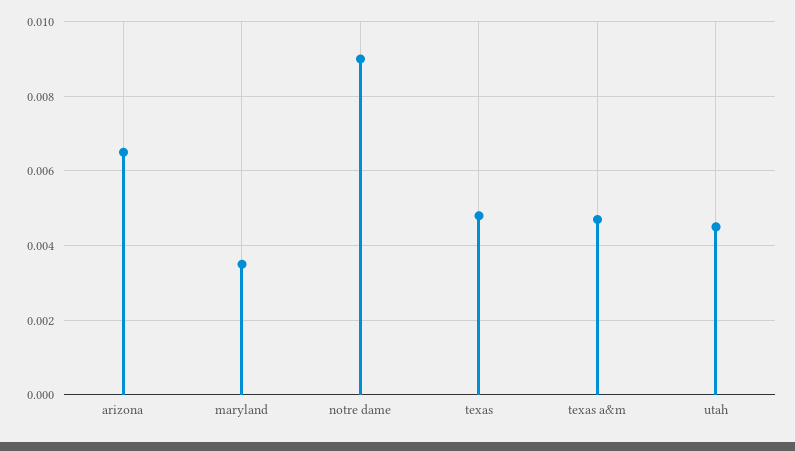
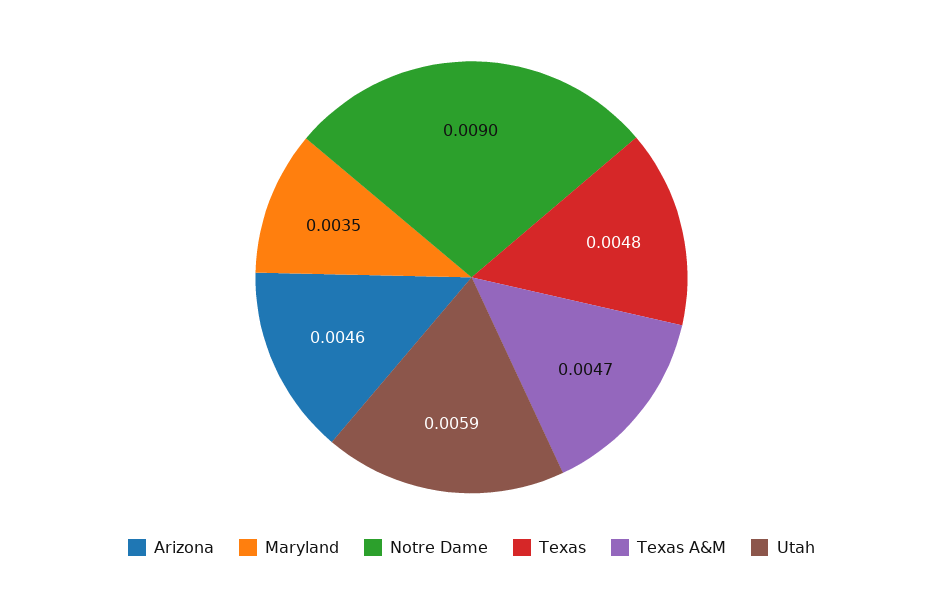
  {
-   "arizona": 0.0065,
+   "arizona": 0.0046,
    "maryland": 0.0035,
    "notre dame": 0.009,
    "texas": 0.0048,
    "texas a&m": 0.0047,
-   "utah": 0.0045
+   "utah": 0.0059
  }

